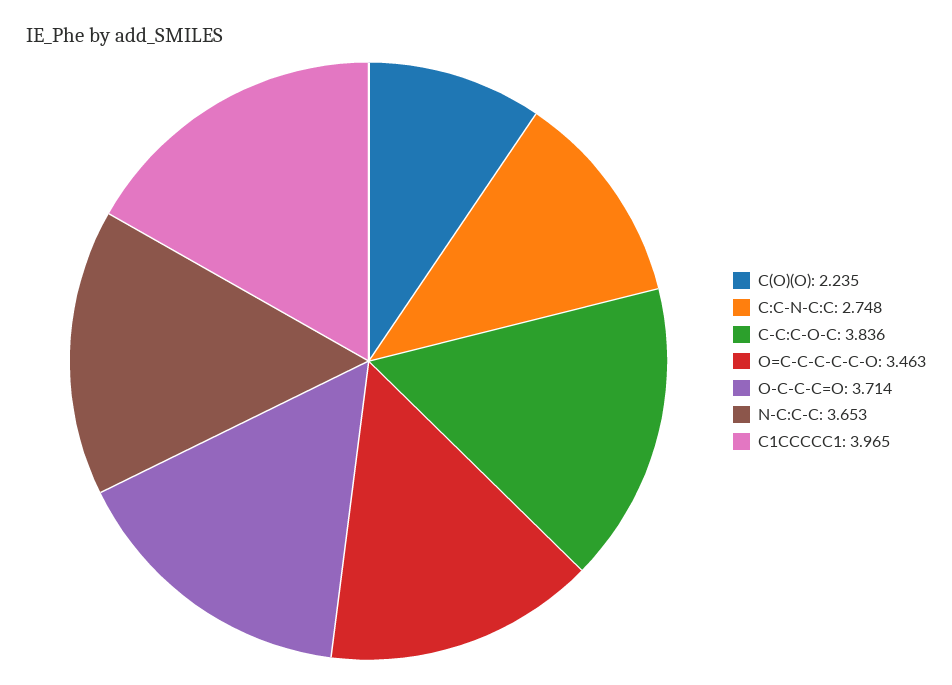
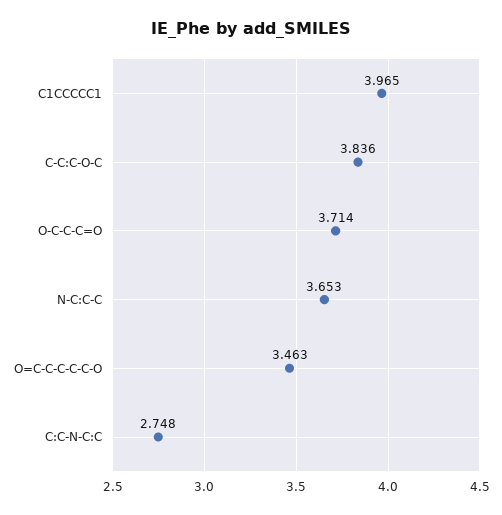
  {
-   "C(O)(O)": 2.235,
    "C:C-N-C:C": 2.748,
    "C-C:C-O-C": 3.836,
    "O=C-C-C-C-C-O": 3.463,
    "O-C-C-C=O": 3.714,
    "N-C:C-C": 3.653,
    "C1CCCCC1": 3.965
  }

